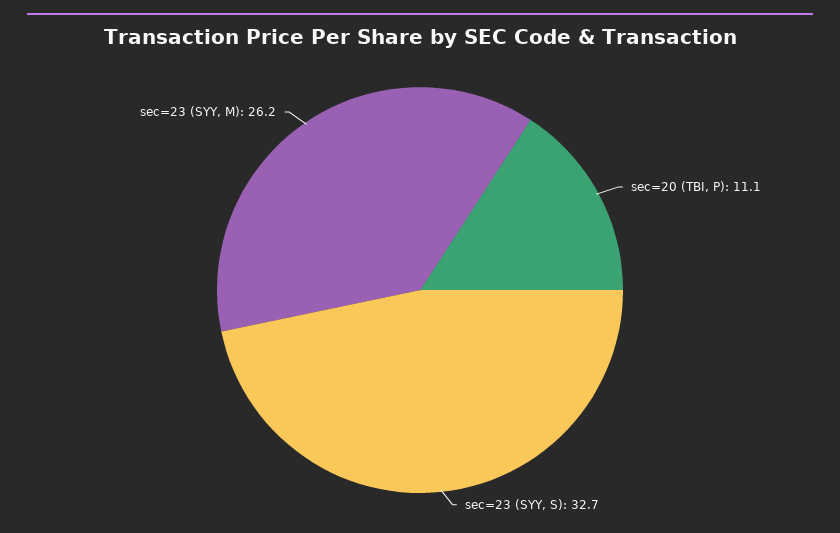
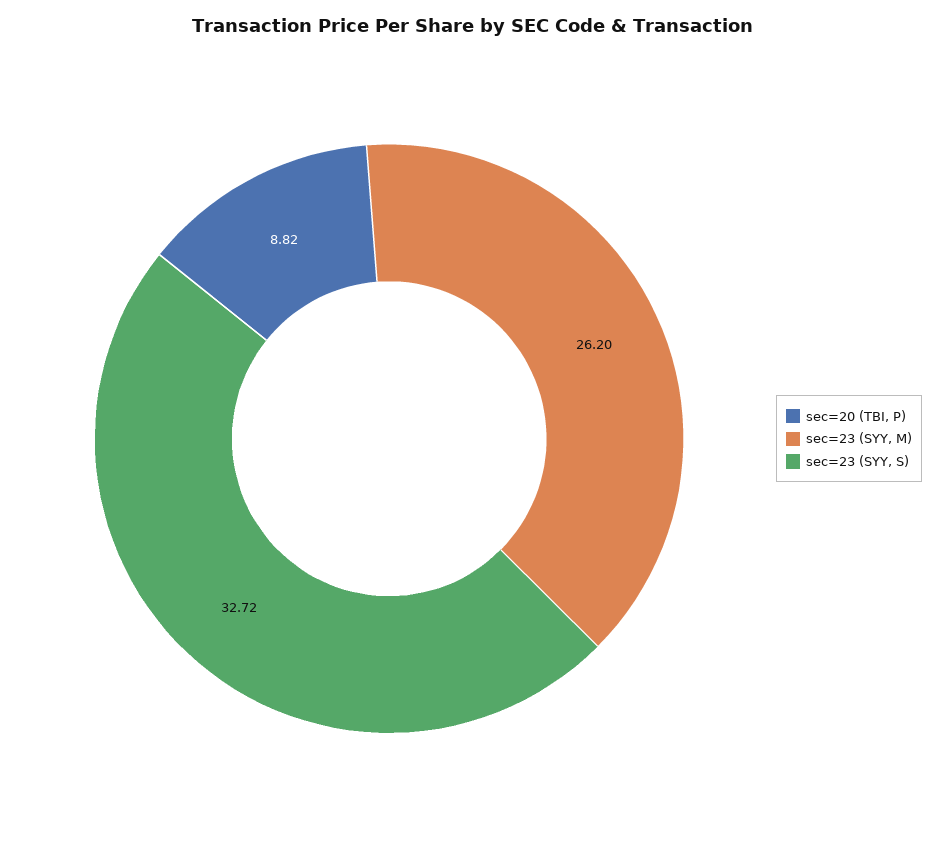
  {
-   "sec=20 (TBI, P)": 11.1,
+   "sec=20 (TBI, P)": 8.82,
    "sec=23 (SYY, S)": 32.72,
    "sec=23 (SYY, M)": 26.2
  }

